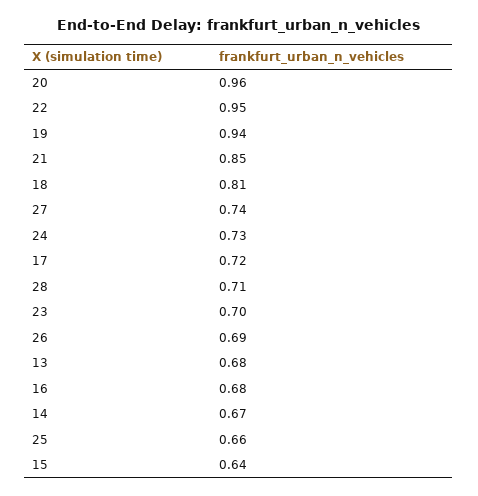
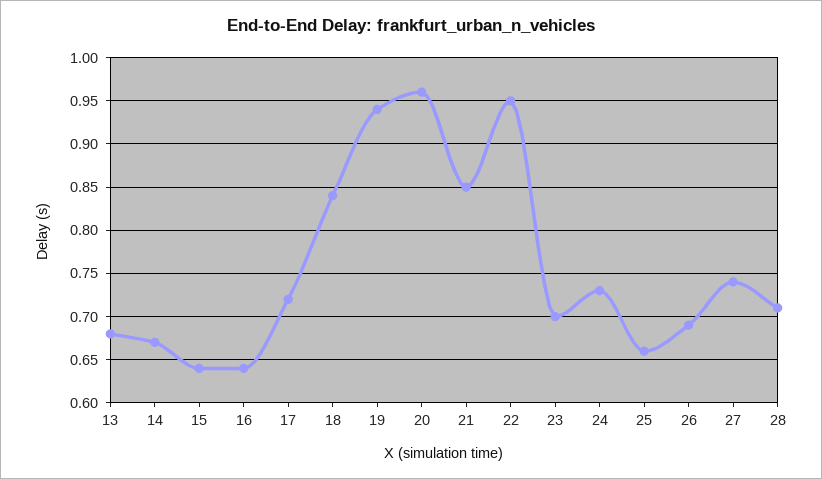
  {
    "20": 0.96,
    "22": 0.95,
    "19": 0.94,
    "21": 0.85,
-   "18": 0.81,
+   "18": 0.84,
    "27": 0.74,
    "24": 0.73,
    "17": 0.72,
    "28": 0.71,
    "23": 0.7,
    "26": 0.69,
    "13": 0.68,
-   "16": 0.68,
+   "16": 0.64,
    "14": 0.67,
    "25": 0.66,
    "15": 0.64
  }

